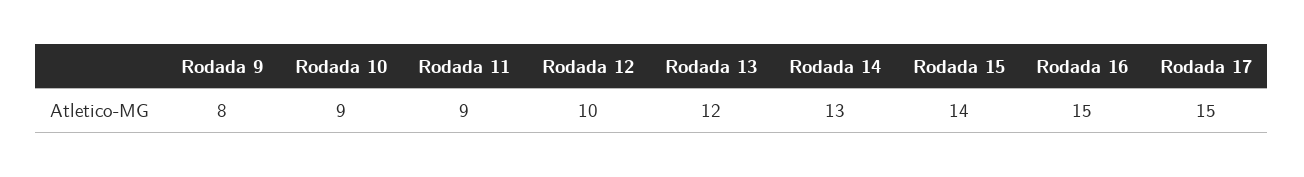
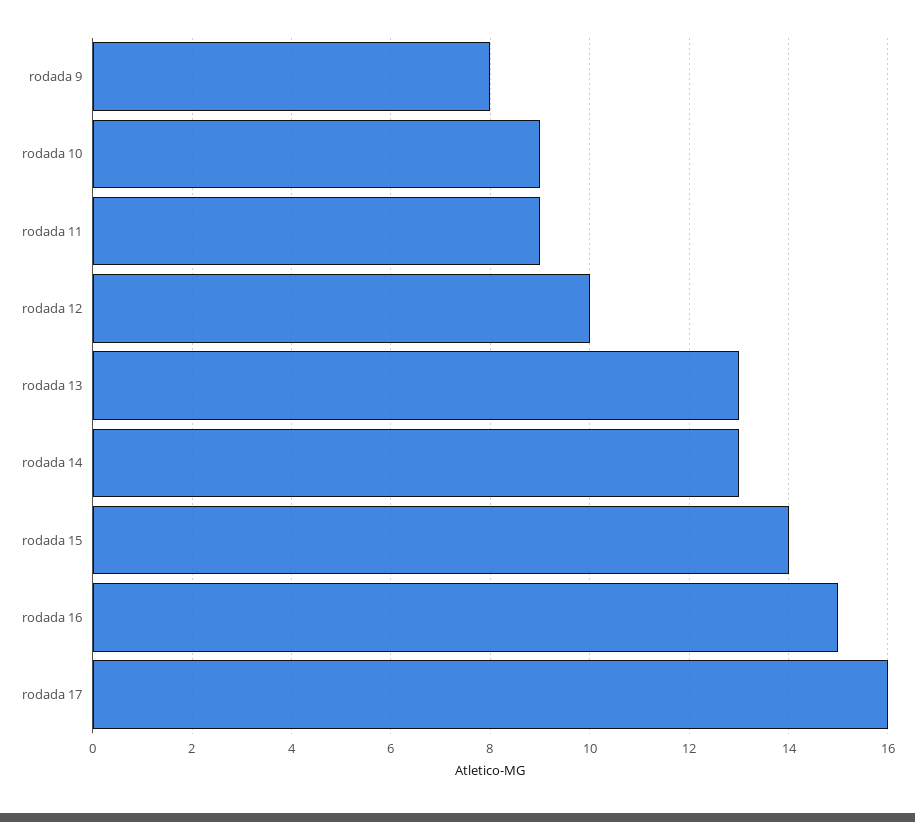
  {
    "Rodada 9": 8,
    "Rodada 10": 9,
    "Rodada 11": 9,
    "Rodada 12": 10,
-   "Rodada 13": 12,
+   "Rodada 13": 13,
    "Rodada 14": 13,
    "Rodada 15": 14,
    "Rodada 16": 15,
-   "Rodada 17": 15
+   "Rodada 17": 16
  }

